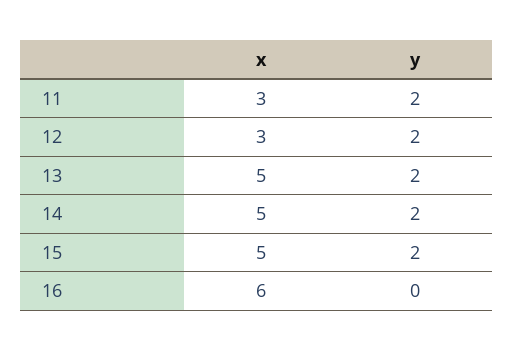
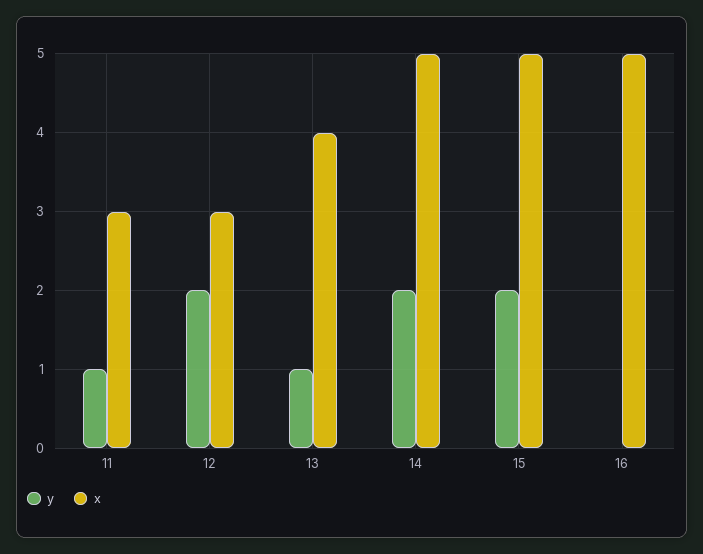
  {
    "x": {
      "11": 3,
      "12": 3,
-     "13": 5,
+     "13": 4,
      "14": 5,
      "15": 5,
-     "16": 6
+     "16": 5
    },
    "y": {
-     "11": 2,
+     "11": 1,
      "12": 2,
-     "13": 2,
+     "13": 1,
      "14": 2,
      "15": 2,
      "16": 0
    }
  }

